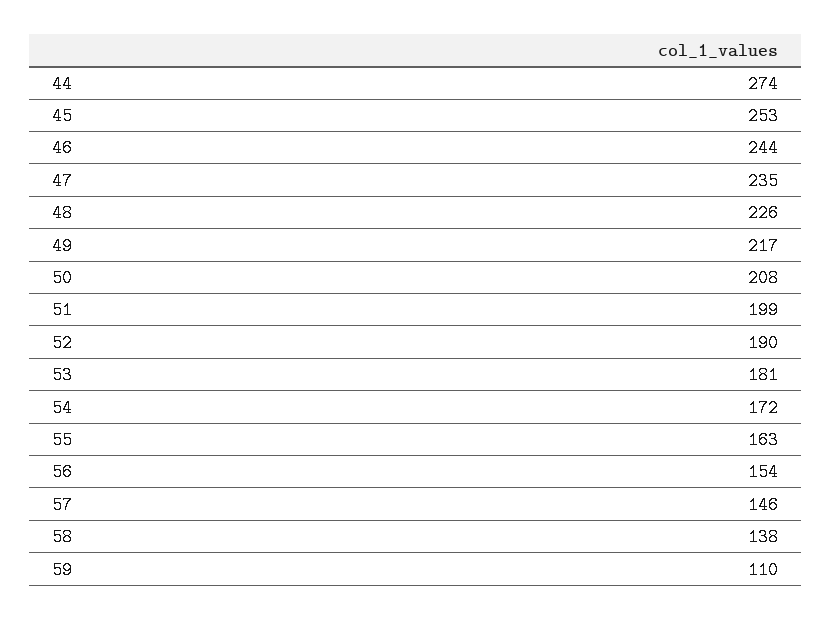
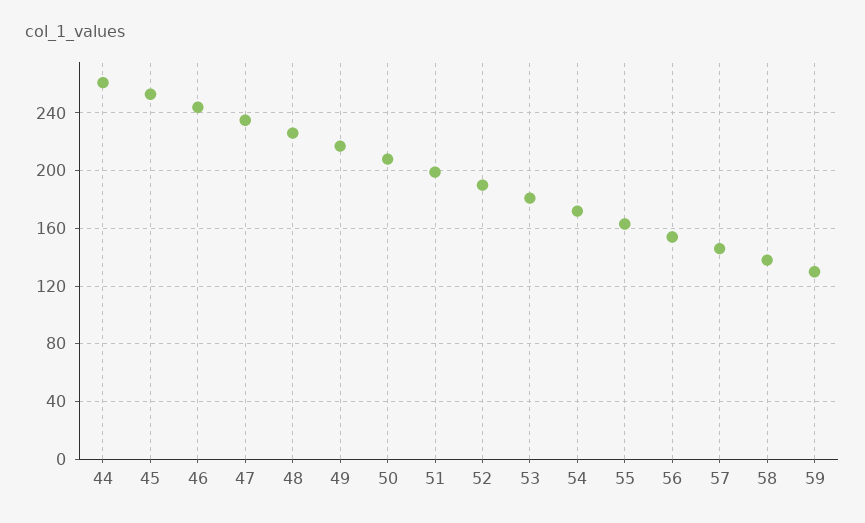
  {
-   "44": 274,
+   "44": 260,
    "45": 253,
    "46": 244,
    "47": 235,
    "48": 226,
    "49": 217,
    "50": 208,
    "51": 199,
    "52": 190,
    "53": 181,
    "54": 172,
    "55": 163,
    "56": 154,
    "57": 146,
    "58": 138,
-   "59": 110
+   "59": 130
  }

